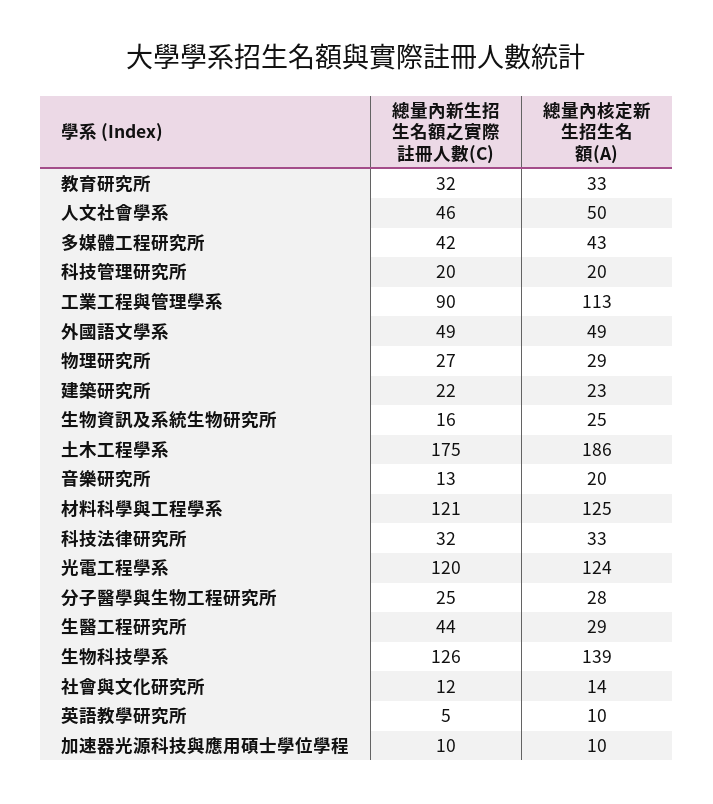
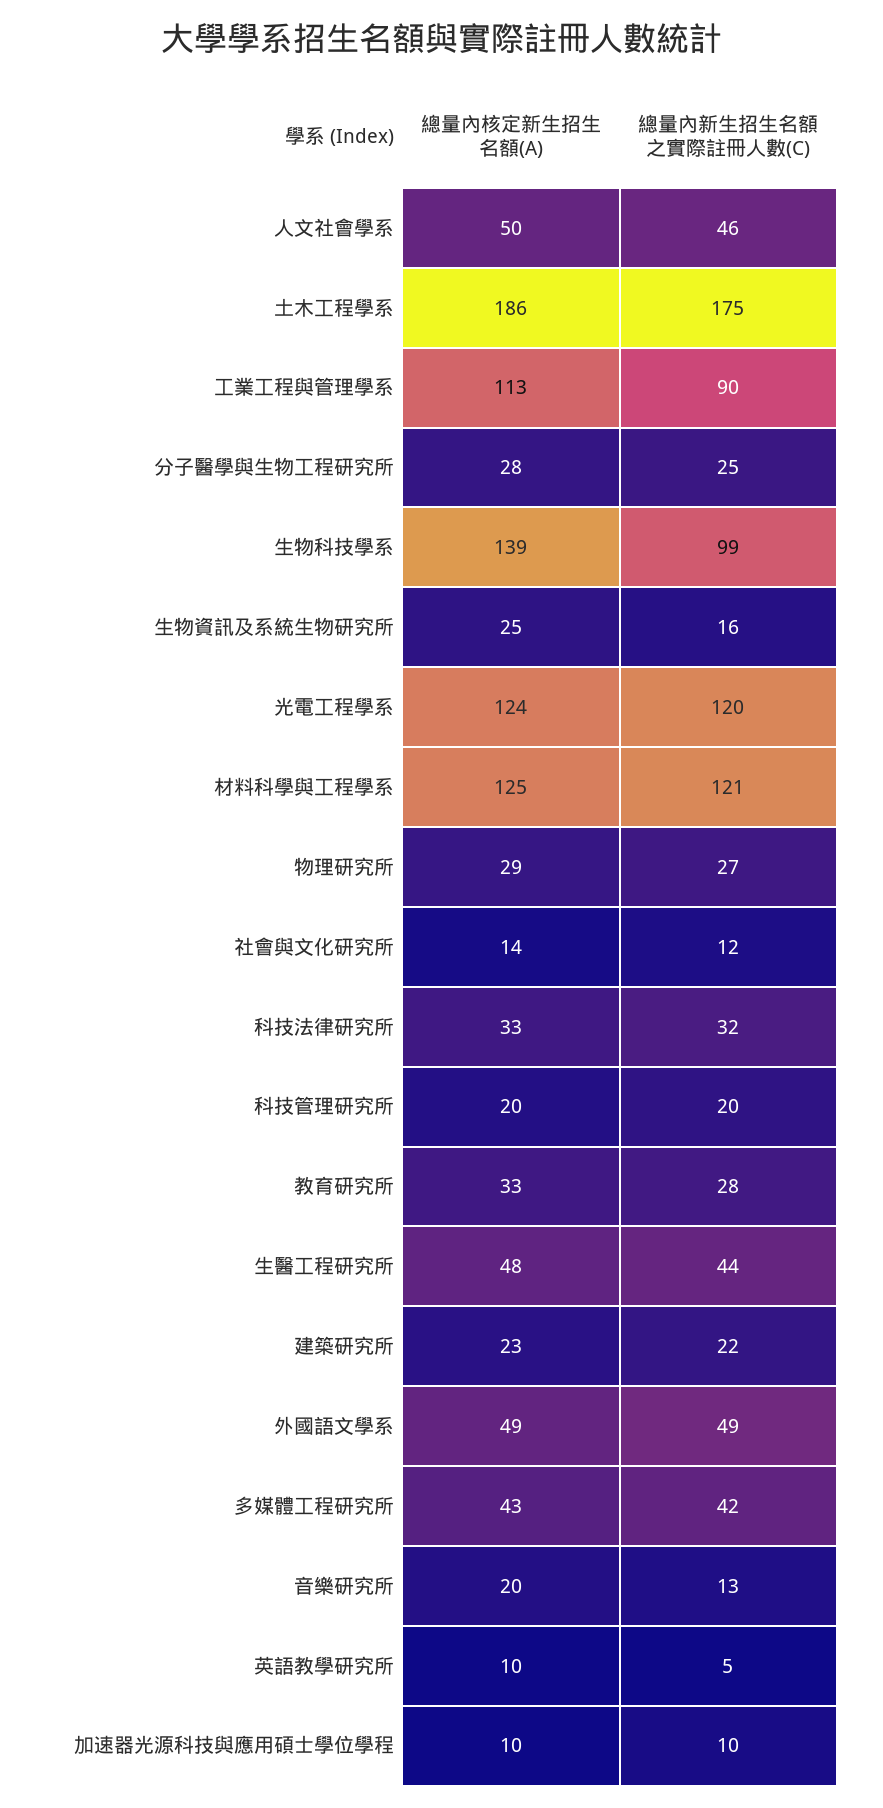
  {
    "總量內新生招生名額之實際註冊人數(C)": {
-     "教育研究所": 32,
+     "教育研究所": 28,
      "人文社會學系": 46,
      "多媒體工程研究所": 42,
      "科技管理研究所": 20,
      "工業工程與管理學系": 90,
      "外國語文學系": 49,
      "物理研究所": 27,
      "建築研究所": 22,
      "生物資訊及系統生物研究所": 16,
      "土木工程學系": 175,
      "音樂研究所": 13,
      "材料科學與工程學系": 121,
      "科技法律研究所": 32,
      "光電工程學系": 120,
      "分子醫學與生物工程研究所": 25,
      "生醫工程研究所": 44,
-     "生物科技學系": 126,
+     "生物科技學系": 99,
      "社會與文化研究所": 12,
      "英語教學研究所": 5,
      "加速器光源科技與應用碩士學位學程": 10
    },
    "總量內核定新生招生名額(A)": {
      "教育研究所": 33,
      "人文社會學系": 50,
      "多媒體工程研究所": 43,
      "科技管理研究所": 20,
      "工業工程與管理學系": 113,
      "外國語文學系": 49,
      "物理研究所": 29,
      "建築研究所": 23,
      "生物資訊及系統生物研究所": 25,
      "土木工程學系": 186,
      "音樂研究所": 20,
      "材料科學與工程學系": 125,
      "科技法律研究所": 33,
      "光電工程學系": 124,
      "分子醫學與生物工程研究所": 28,
-     "生醫工程研究所": 29,
+     "生醫工程研究所": 48,
      "生物科技學系": 139,
      "社會與文化研究所": 14,
      "英語教學研究所": 10,
      "加速器光源科技與應用碩士學位學程": 10
    }
  }

